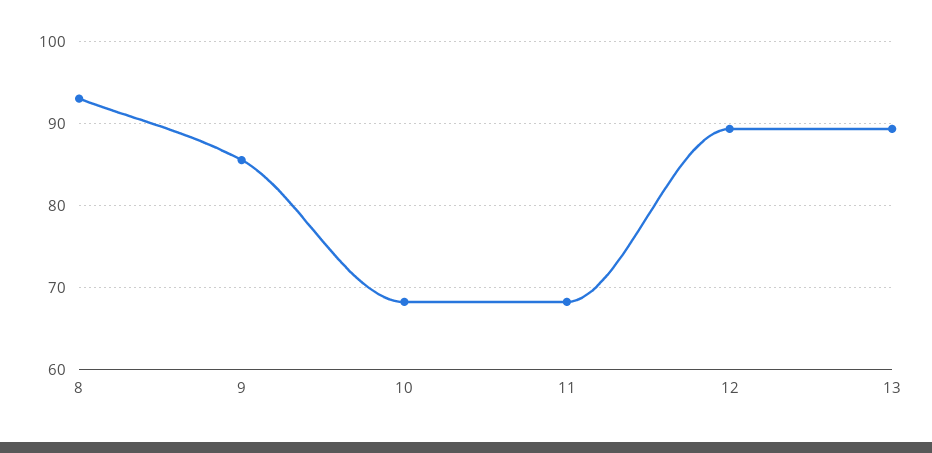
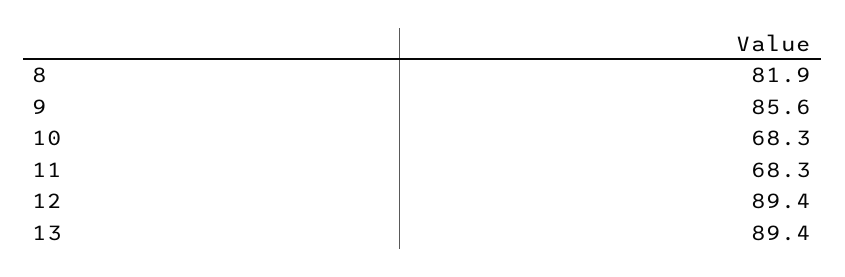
  {
-   "8": 93,
+   "8": 81.9,
    "9": 85.6,
    "10": 68.3,
    "11": 68.3,
    "12": 89.4,
    "13": 89.4
  }

